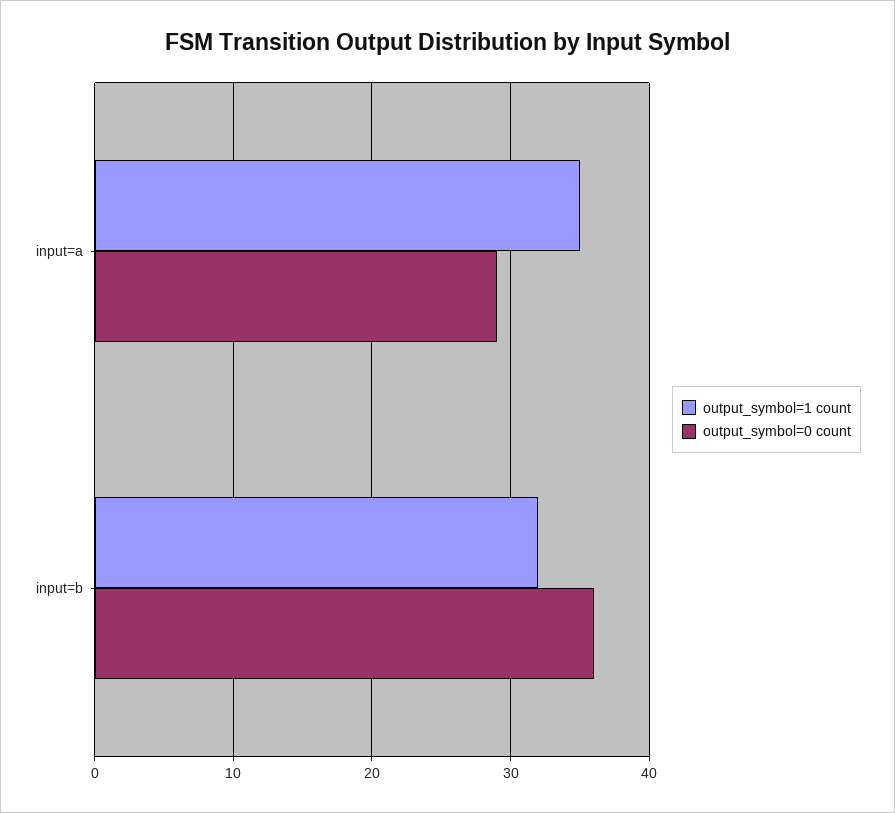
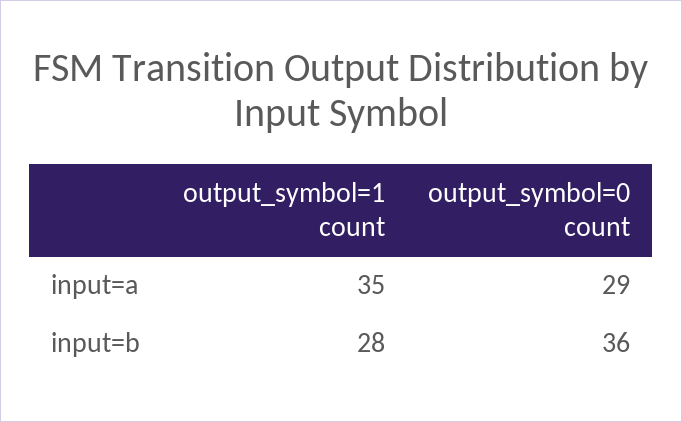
  {
    "output_symbol=1 count": {
      "input=a": 35,
-     "input=b": 32
+     "input=b": 28
    },
    "output_symbol=0 count": {
      "input=a": 29,
      "input=b": 36
    }
  }

